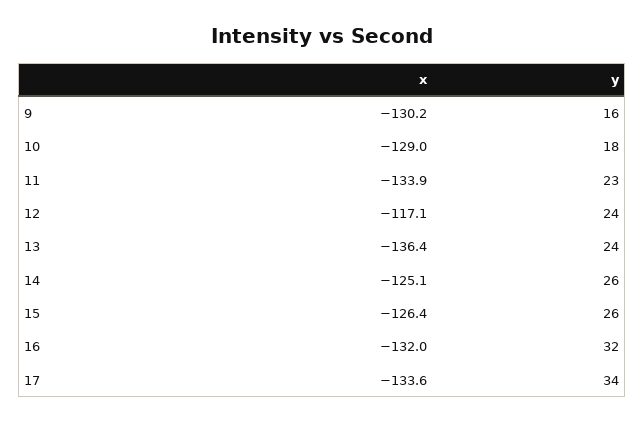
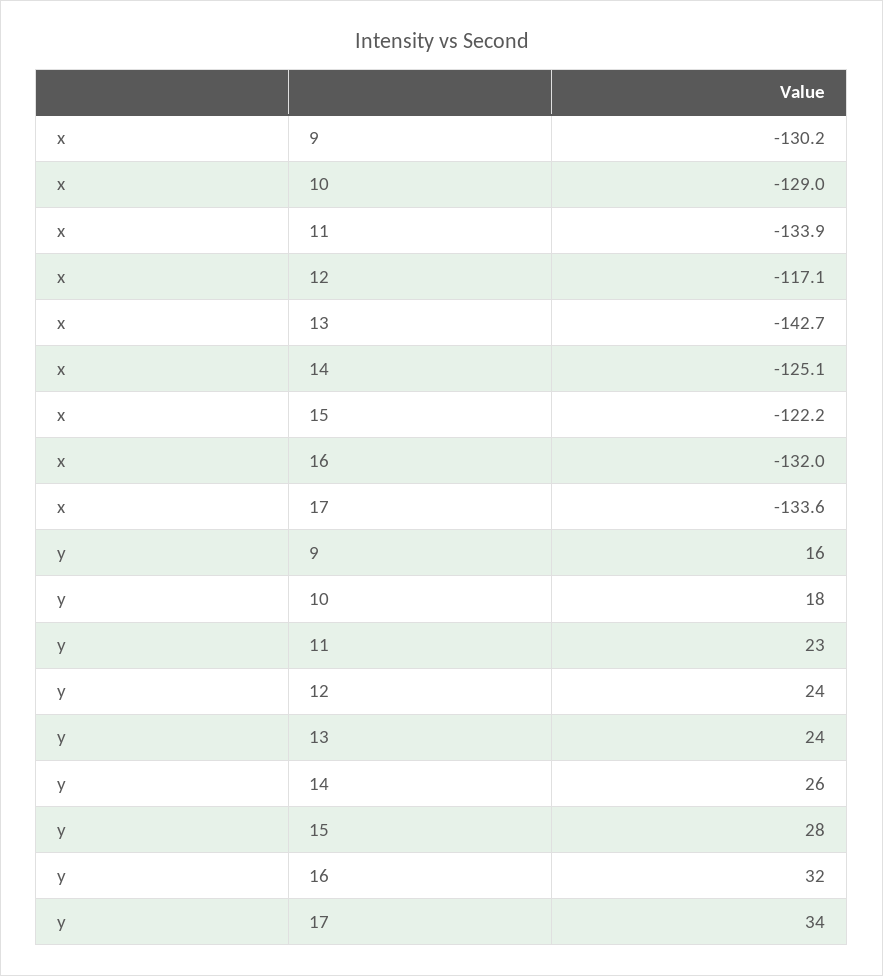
  {
    "x": {
      "9": -130.2,
      "10": -129,
      "11": -133.9,
      "12": -117.1,
-     "13": -136.4,
+     "13": -142.7,
      "14": -125.1,
-     "15": -126.4,
+     "15": -122.2,
      "16": -132,
      "17": -133.6
    },
    "y": {
      "9": 16,
      "10": 18,
      "11": 23,
      "12": 24,
      "13": 24,
      "14": 26,
-     "15": 26,
+     "15": 28,
      "16": 32,
      "17": 34
    }
  }

